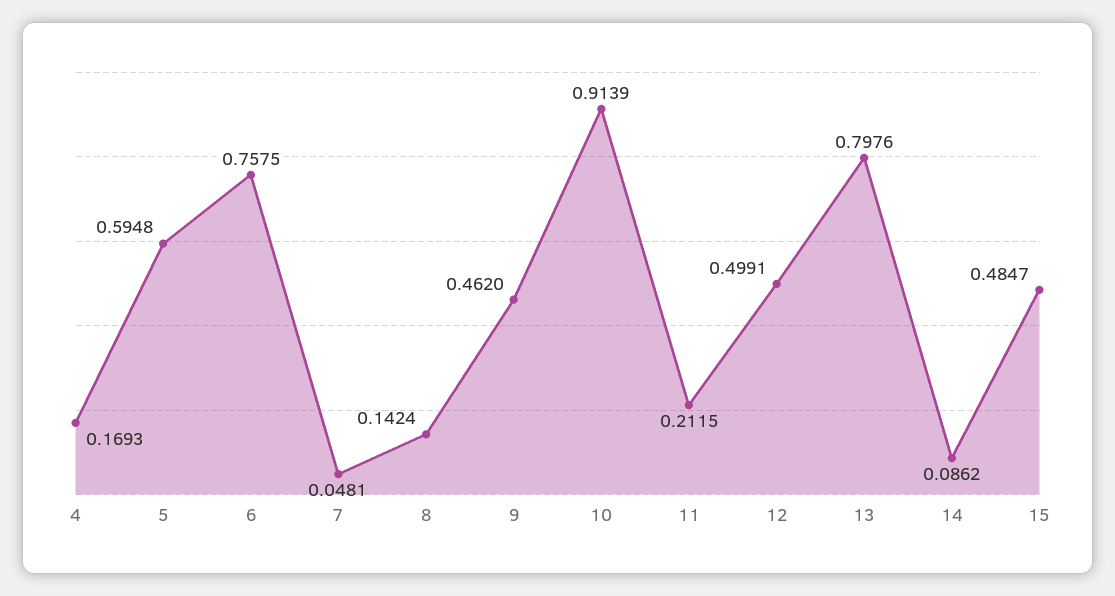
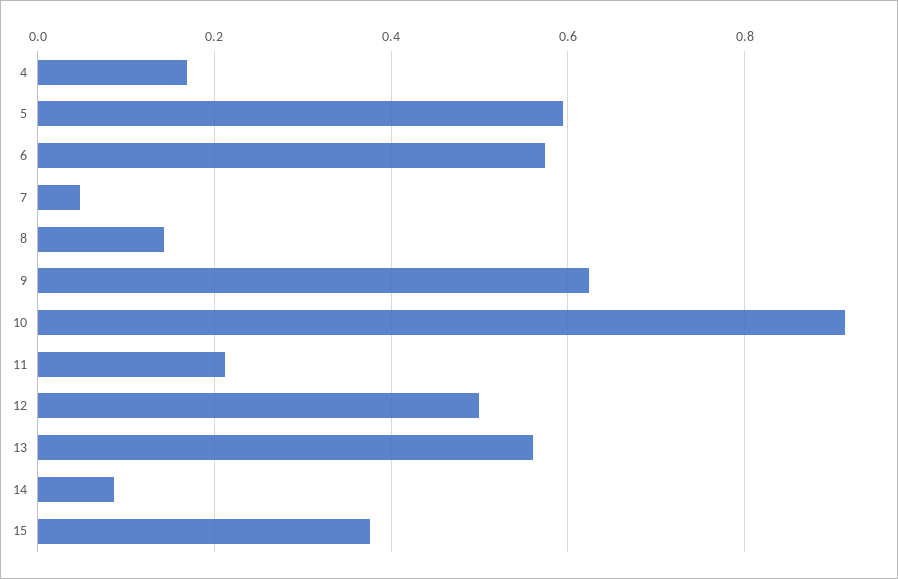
  {
    "4": 0.1693,
    "5": 0.5948,
-   "6": 0.7575,
+   "6": 0.58,
    "7": 0.0481,
    "8": 0.1424,
-   "9": 0.462,
+   "9": 0.62,
    "10": 0.9139,
    "11": 0.2115,
    "12": 0.4991,
-   "13": 0.7976,
+   "13": 0.56,
    "14": 0.0862,
-   "15": 0.4847
+   "15": 0.38
  }

